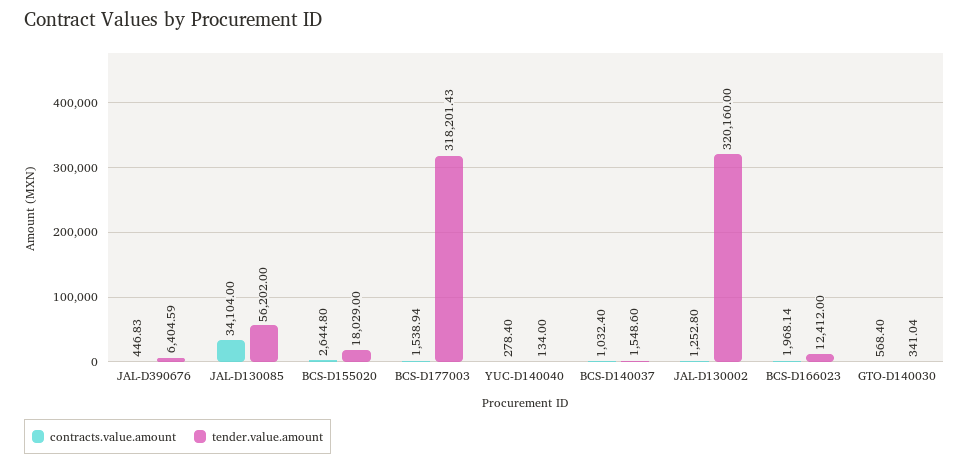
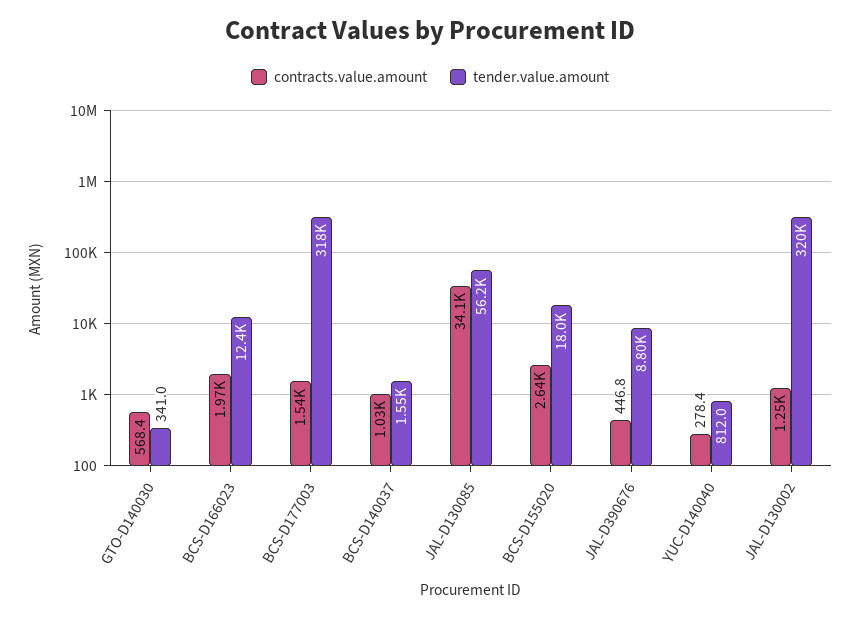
  {
    "contracts.value.amount": {
      "JAL-D390676": 446.83,
      "JAL-D130085": 34104,
      "BCS-D155020": 2644.8,
      "BCS-D177003": 1538.94,
      "YUC-D140040": 278.4,
      "BCS-D140037": 1032.4,
      "JAL-D130002": 1252.8,
      "BCS-D166023": 1968.14,
      "GTO-D140030": 568.4
    },
    "tender.value.amount": {
-     "JAL-D390676": 6404.59,
+     "JAL-D390676": 8800,
      "JAL-D130085": 56202,
      "BCS-D155020": 18029,
      "BCS-D177003": 318201.43,
-     "YUC-D140040": 134,
+     "YUC-D140040": 812,
      "BCS-D140037": 1548.6,
      "JAL-D130002": 320160,
      "BCS-D166023": 12412,
      "GTO-D140030": 341.04
    }
  }

